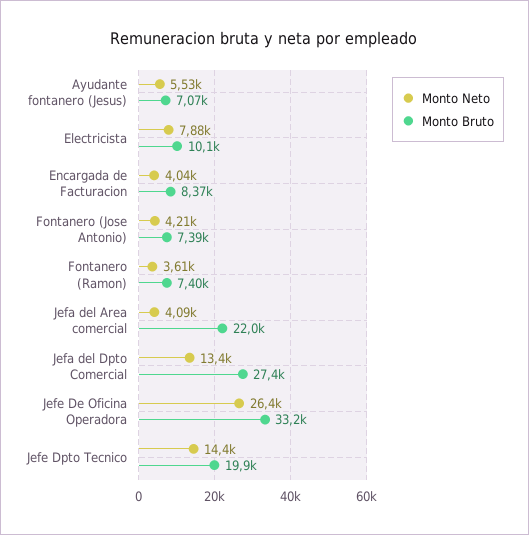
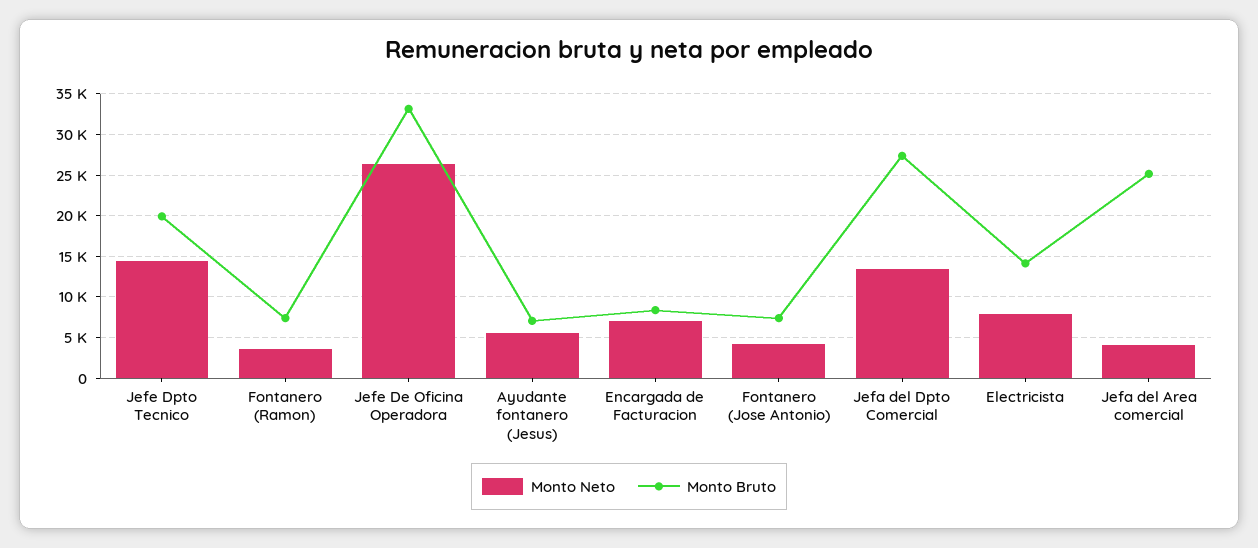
  {
    "Monto Neto": {
      "Ayudante fontanero (Jesus)": 5530,
      "Electricista": 7880,
-     "Encargada de Facturacion": 4040,
+     "Encargada de Facturacion": 7000,
      "Fontanero (Jose Antonio)": 4210,
      "Fontanero (Ramon)": 3610,
      "Jefa del Area comercial": 4090,
      "Jefa del Dpto Comercial": 13400,
      "Jefe De Oficina Operadora": 26400,
      "Jefe Dpto Tecnico": 14400
    },
    "Monto Bruto": {
      "Ayudante fontanero (Jesus)": 7070,
-     "Electricista": 10100,
+     "Electricista": 14000,
      "Encargada de Facturacion": 8370,
      "Fontanero (Jose Antonio)": 7390,
      "Fontanero (Ramon)": 7400,
-     "Jefa del Area comercial": 22000,
+     "Jefa del Area comercial": 25000,
      "Jefa del Dpto Comercial": 27400,
      "Jefe De Oficina Operadora": 33200,
      "Jefe Dpto Tecnico": 19900
    }
  }

